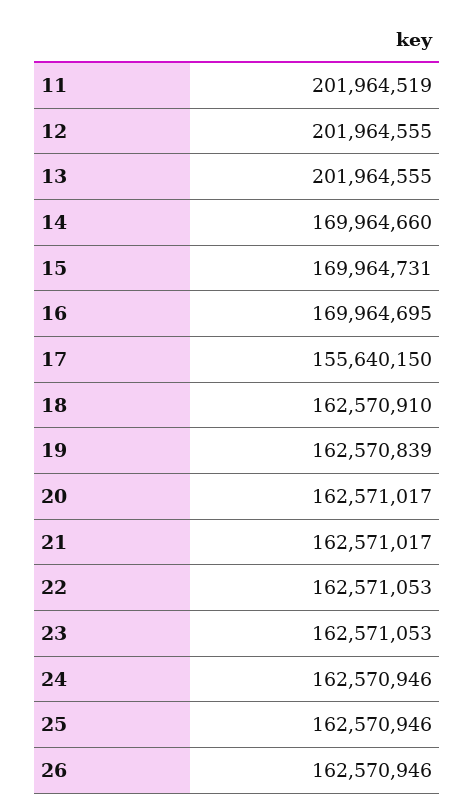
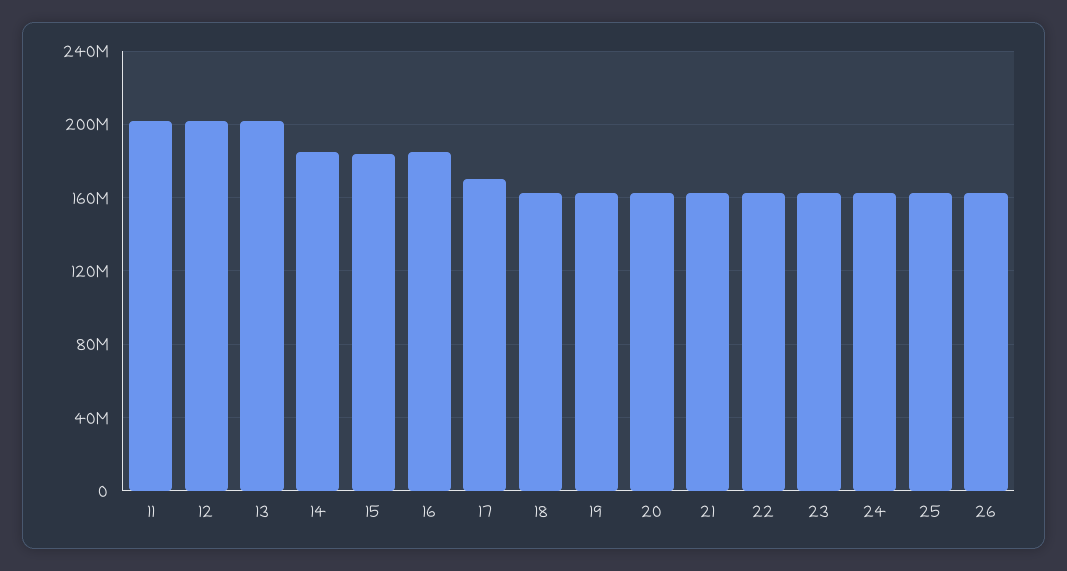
  {
    "11": 201964519,
    "12": 201964555,
    "13": 201964555,
-   "14": 169964660,
+   "14": 185000000,
-   "15": 169964731,
+   "15": 185000000,
-   "16": 169964695,
+   "16": 185000000,
-   "17": 155640150,
+   "17": 170000000,
    "18": 162570910,
    "19": 162570839,
    "20": 162571017,
    "21": 162571017,
    "22": 162571053,
    "23": 162571053,
    "24": 162570946,
    "25": 162570946,
    "26": 162570946
  }

